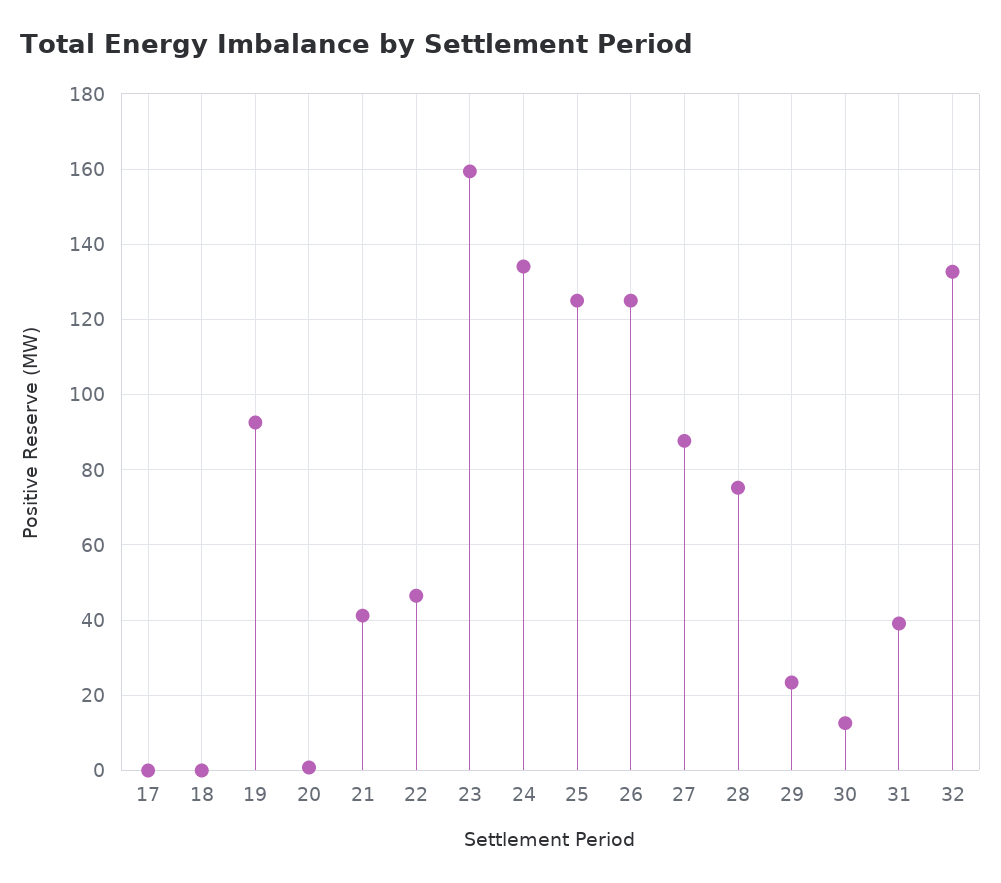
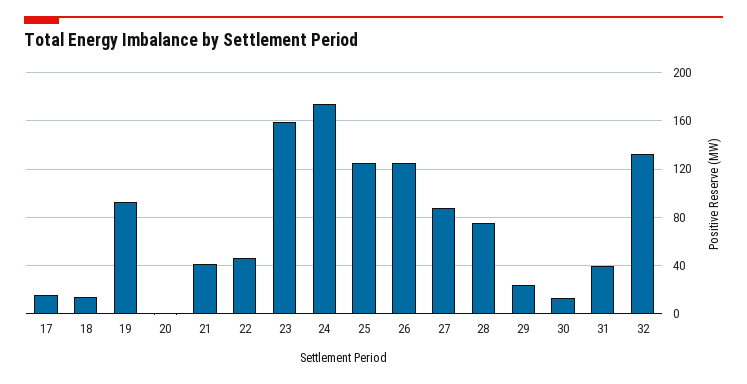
  {
-   "17": 0,
+   "17": 15,
-   "18": 0,
+   "18": 15,
    "19": 92,
    "20": 0,
    "21": 42,
    "22": 46,
    "23": 160,
-   "24": 134,
+   "24": 175,
    "25": 126,
    "26": 126,
    "27": 88,
    "28": 76,
    "29": 24,
    "30": 12,
    "31": 40,
    "32": 132
  }

